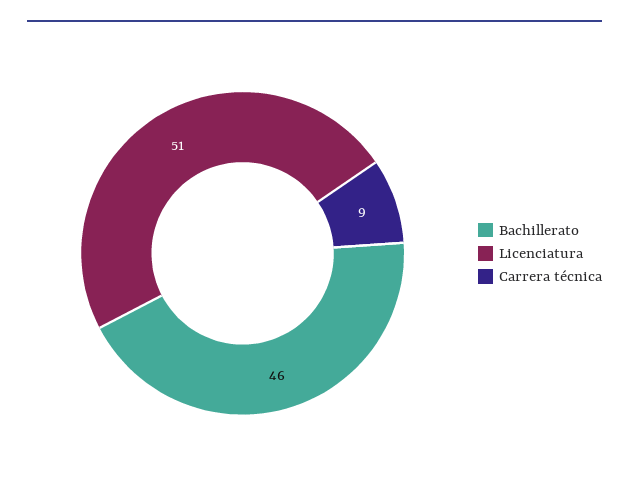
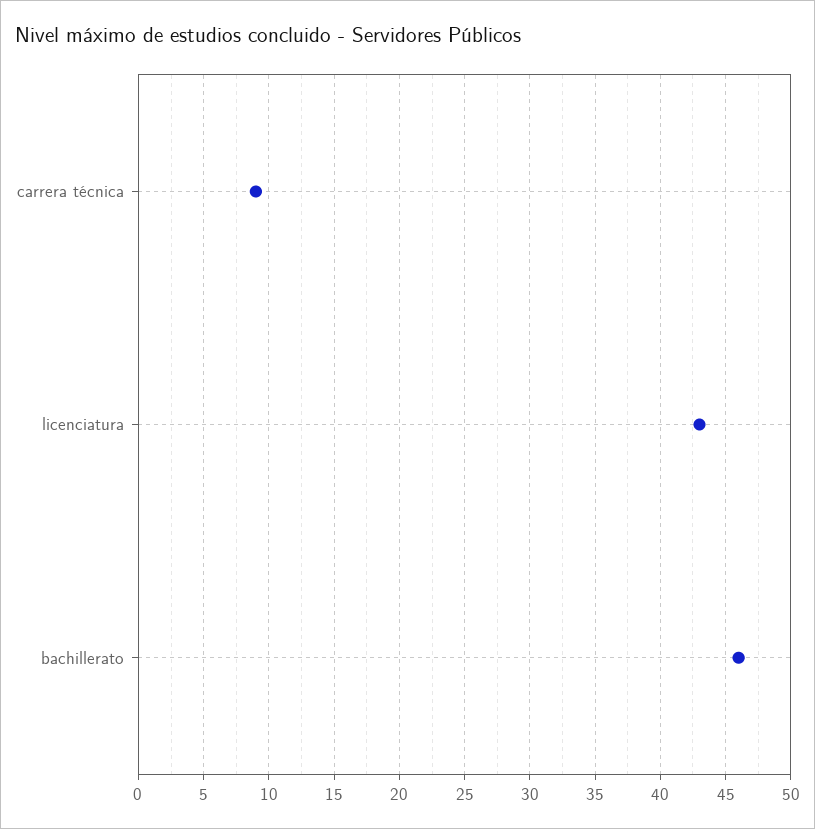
  {
    "Bachillerato": 46,
-   "Licenciatura": 51,
+   "Licenciatura": 43,
    "Carrera técnica": 9
  }

